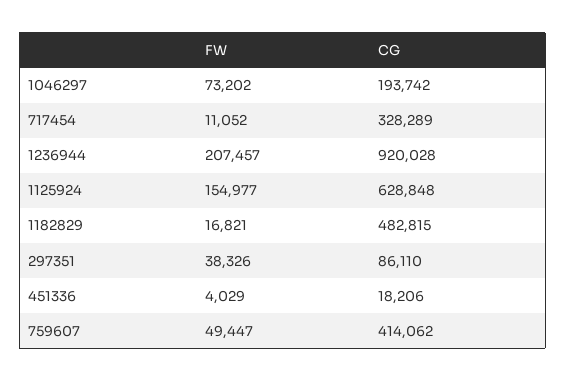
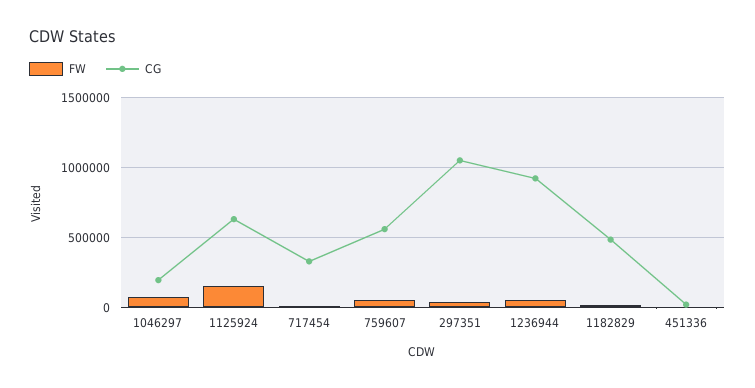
  {
    "FW": {
      "1046297": 73202,
      "717454": 11052,
-     "1236944": 207457,
+     "1236944": 50000,
      "1125924": 154977,
      "1182829": 16821,
      "297351": 38326,
      "451336": 4029,
      "759607": 49447
    },
    "CG": {
      "1046297": 193742,
      "717454": 328289,
      "1236944": 920028,
      "1125924": 628848,
      "1182829": 482815,
-     "297351": 86110,
+     "297351": 1050000,
      "451336": 18206,
-     "759607": 414062
+     "759607": 550000
    }
  }

